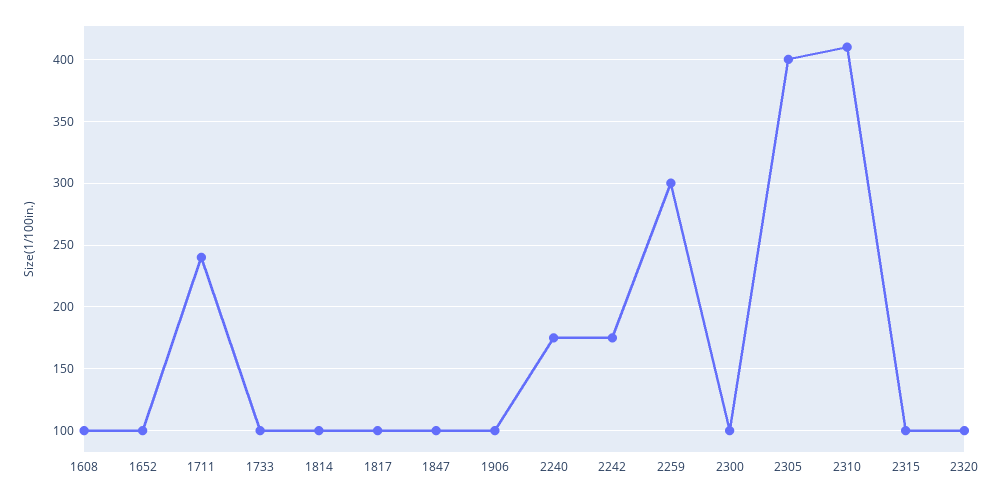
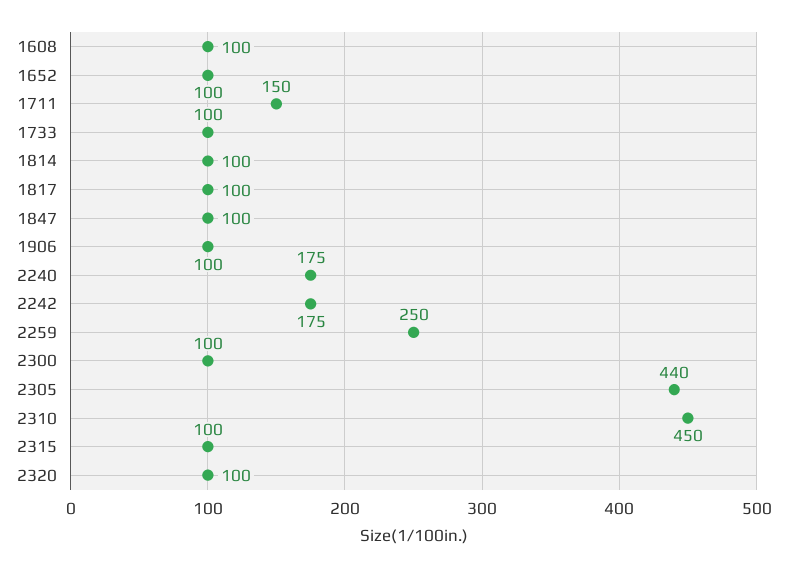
  {
    "1608": 100,
    "1652": 100,
-   "1711": 240,
+   "1711": 150,
    "1733": 100,
    "1814": 100,
    "1817": 100,
    "1847": 100,
    "1906": 100,
    "2240": 175,
    "2242": 175,
-   "2259": 300,
+   "2259": 250,
    "2300": 100,
-   "2305": 400,
+   "2305": 440,
-   "2310": 410,
+   "2310": 450,
    "2315": 100,
    "2320": 100
  }

